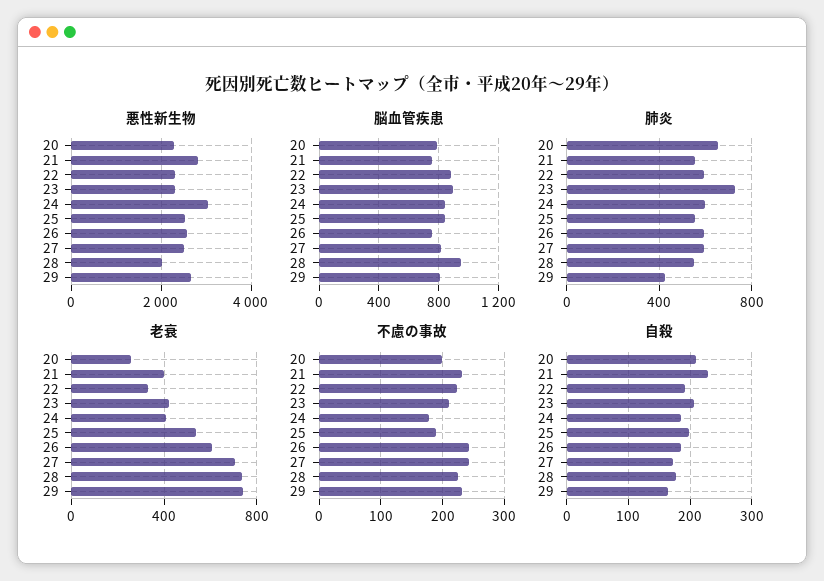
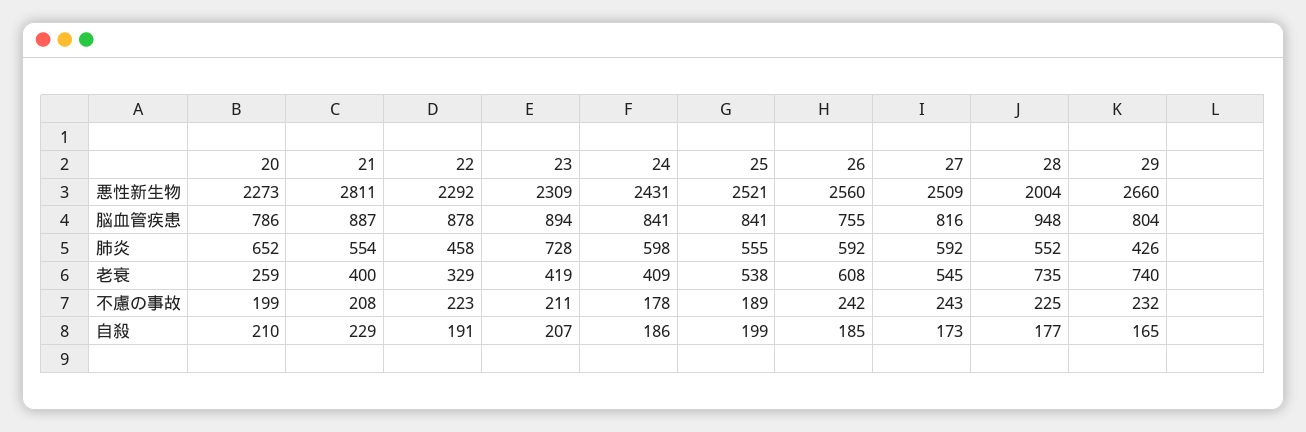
  {
    "悪性新生物": {
      "20": 2273,
      "21": 2811,
      "22": 2292,
      "23": 2309,
-     "24": 3000,
+     "24": 2431,
      "25": 2521,
      "26": 2560,
      "27": 2509,
      "28": 2004,
      "29": 2660
    },
    "脳血管疾患": {
      "20": 786,
-     "21": 750,
+     "21": 887,
      "22": 878,
      "23": 894,
      "24": 841,
      "25": 841,
      "26": 755,
      "27": 816,
      "28": 948,
      "29": 804
    },
    "肺炎": {
      "20": 652,
      "21": 554,
-     "22": 600,
+     "22": 458,
      "23": 728,
      "24": 598,
      "25": 555,
      "26": 592,
      "27": 592,
      "28": 552,
      "29": 426
    },
    "老衰": {
      "20": 259,
      "21": 400,
      "22": 329,
      "23": 419,
      "24": 409,
      "25": 538,
      "26": 608,
-     "27": 700,
+     "27": 545,
      "28": 735,
      "29": 740
    },
    "不慮の事故": {
      "20": 199,
-     "21": 230,
+     "21": 208,
      "22": 223,
      "23": 211,
      "24": 178,
      "25": 189,
      "26": 242,
      "27": 243,
      "28": 225,
      "29": 232
    },
    "自殺": {
      "20": 210,
      "21": 229,
      "22": 191,
      "23": 207,
      "24": 186,
      "25": 199,
      "26": 185,
      "27": 173,
      "28": 177,
      "29": 165
    }
  }

